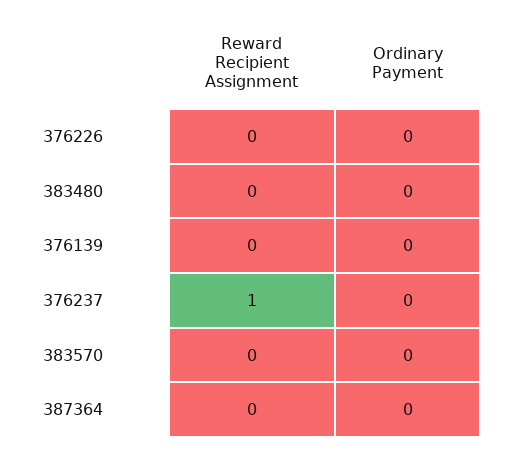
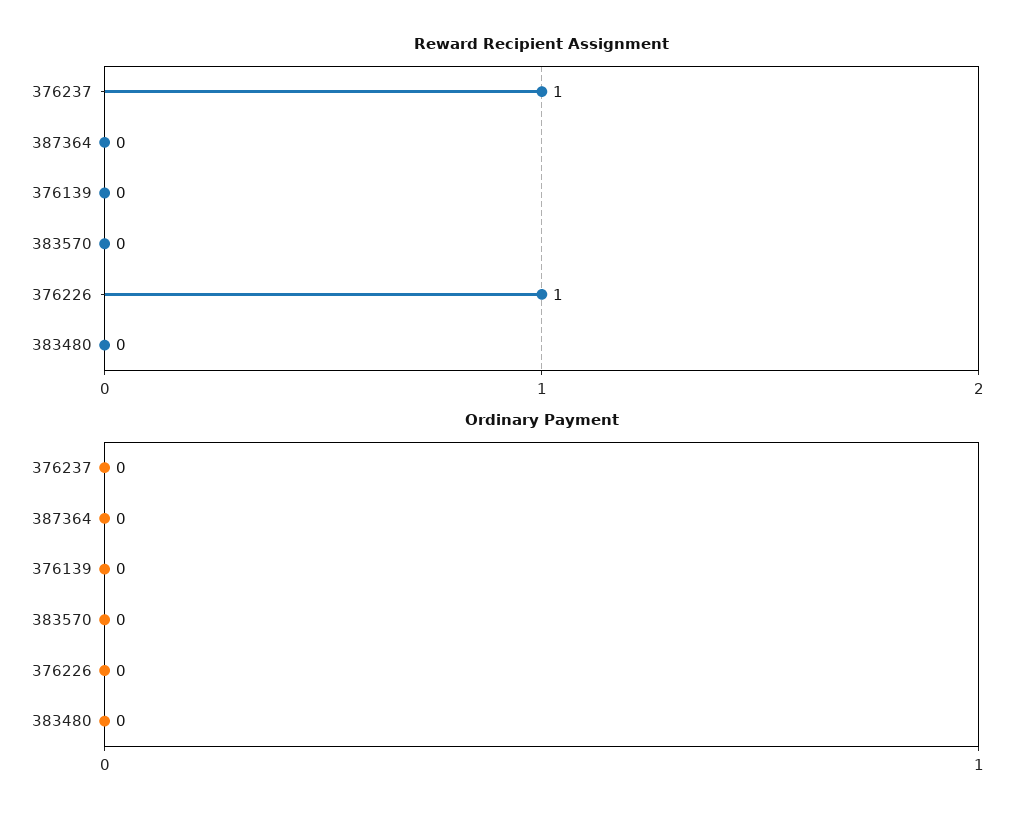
  {
    "Reward Recipient Assignment": {
-     "376226": 0,
+     "376226": 1,
      "383480": 0,
      "376139": 0,
      "376237": 1,
      "383570": 0,
      "387364": 0
    },
    "Ordinary Payment": {
      "376226": 0,
      "383480": 0,
      "376139": 0,
      "376237": 0,
      "383570": 0,
      "387364": 0
    }
  }

